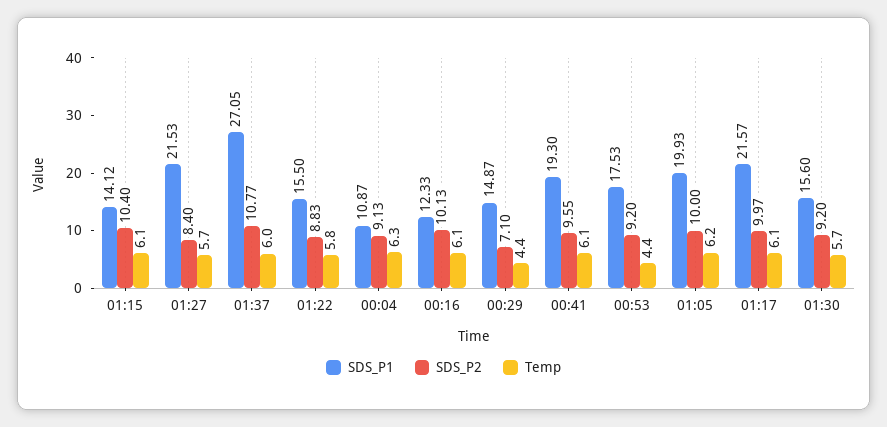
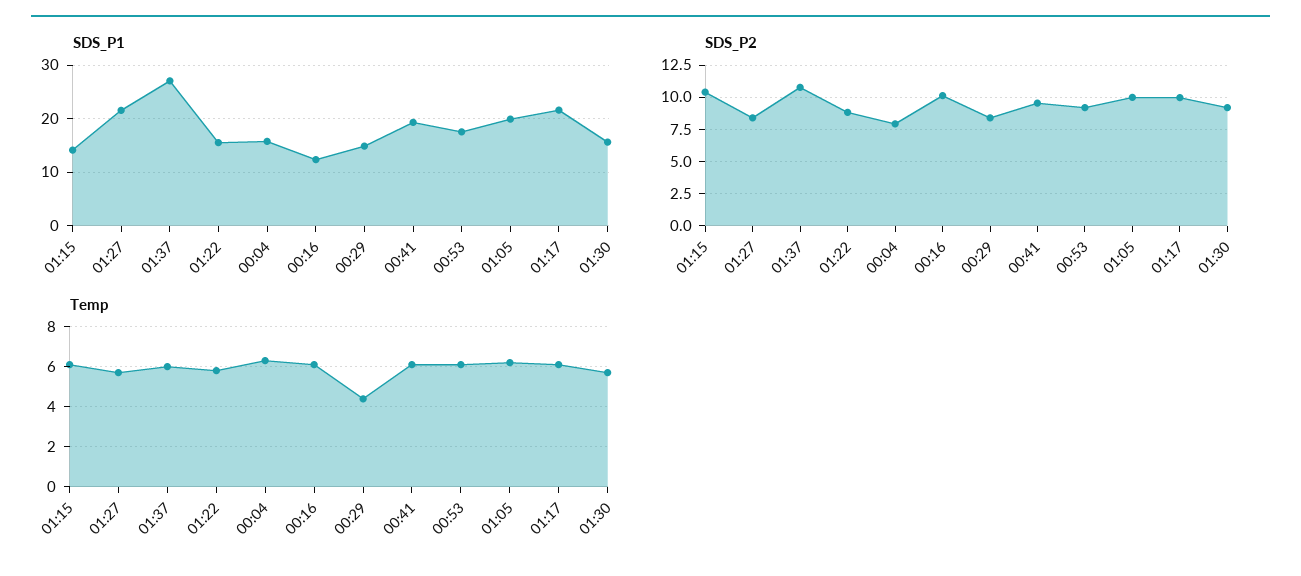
  {
    "SDS_P1": {
      "01:15": 14.12,
      "01:27": 21.53,
      "01:37": 27.05,
      "01:22": 15.5,
-     "00:04": 10.87,
+     "00:04": 16,
      "00:16": 12.33,
      "00:29": 14.87,
      "00:41": 19.3,
      "00:53": 17.53,
      "01:05": 19.93,
      "01:17": 21.57,
      "01:30": 15.6
    },
    "SDS_P2": {
      "01:15": 10.4,
      "01:27": 8.4,
      "01:37": 10.77,
      "01:22": 8.83,
-     "00:04": 9.13,
+     "00:04": 8,
      "00:16": 10.13,
-     "00:29": 7.1,
+     "00:29": 8.5,
      "00:41": 9.55,
      "00:53": 9.2,
      "01:05": 10,
      "01:17": 9.97,
      "01:30": 9.2
    },
    "Temp": {
      "01:15": 6.1,
      "01:27": 5.7,
      "01:37": 6,
      "01:22": 5.8,
      "00:04": 6.3,
      "00:16": 6.1,
      "00:29": 4.4,
      "00:41": 6.1,
-     "00:53": 4.4,
+     "00:53": 6,
      "01:05": 6.2,
      "01:17": 6.1,
      "01:30": 5.7
    }
  }

